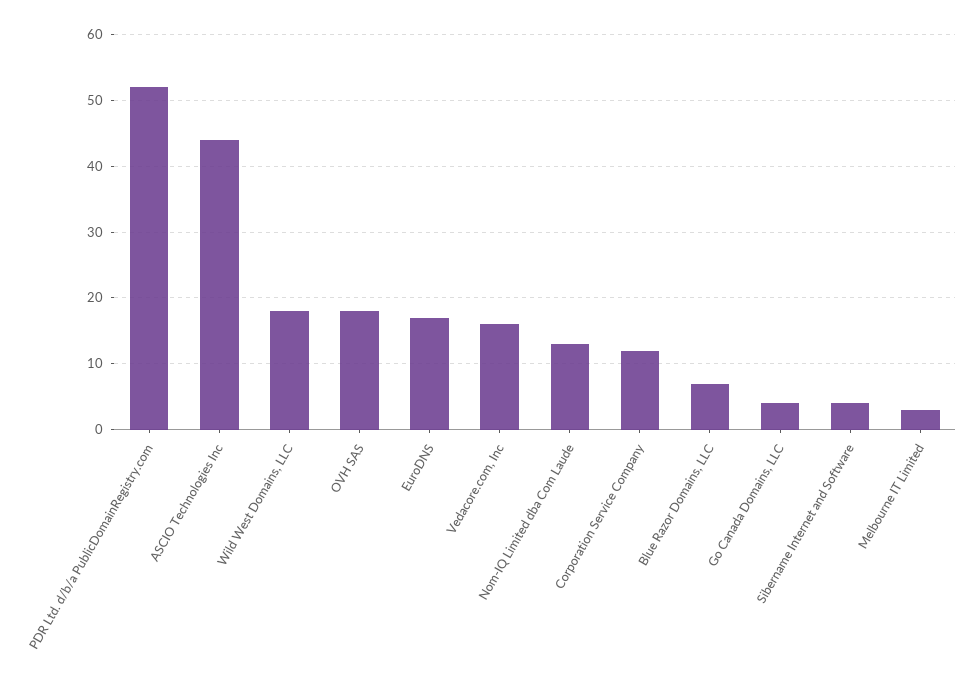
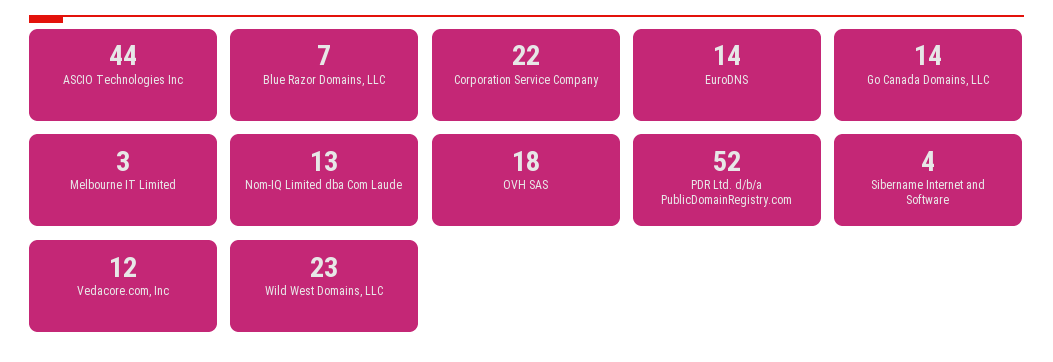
  {
    "PDR Ltd. d/b/a PublicDomainRegistry.com": 52,
    "ASCIO Technologies Inc": 44,
-   "Wild West Domains, LLC": 18,
+   "Wild West Domains, LLC": 23,
    "OVH SAS": 18,
-   "EuroDNS": 17,
+   "EuroDNS": 14,
-   "Vedacore.com, Inc": 16,
+   "Vedacore.com, Inc": 12,
    "Nom-IQ Limited dba Com Laude": 13,
-   "Corporation Service Company": 12,
+   "Corporation Service Company": 22,
    "Blue Razor Domains, LLC": 7,
-   "Go Canada Domains, LLC": 4,
+   "Go Canada Domains, LLC": 14,
    "Sibername Internet and Software": 4,
    "Melbourne IT Limited": 3
  }

